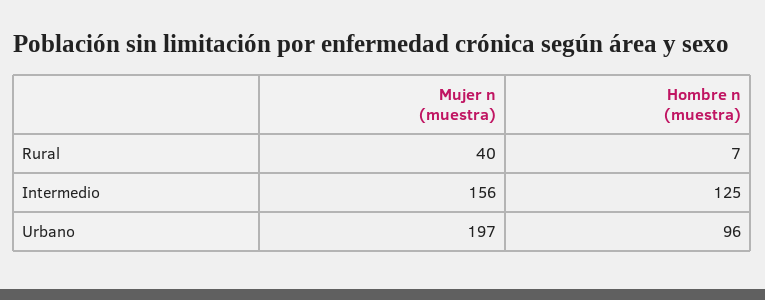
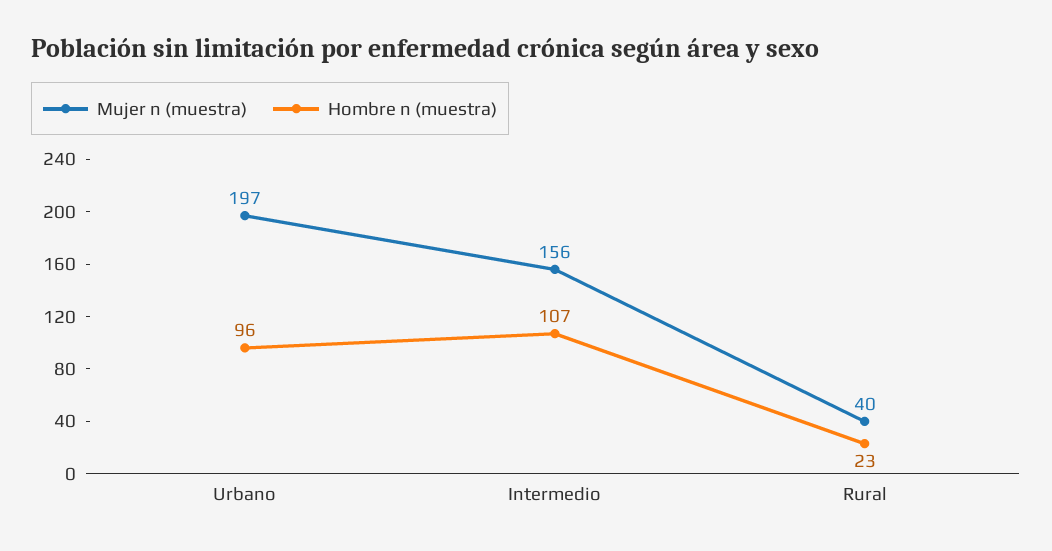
  {
    "Mujer n (muestra)": {
      "Rural": 40,
      "Intermedio": 156,
      "Urbano": 197
    },
    "Hombre n (muestra)": {
-     "Rural": 7,
+     "Rural": 23,
-     "Intermedio": 125,
+     "Intermedio": 107,
      "Urbano": 96
    }
  }

